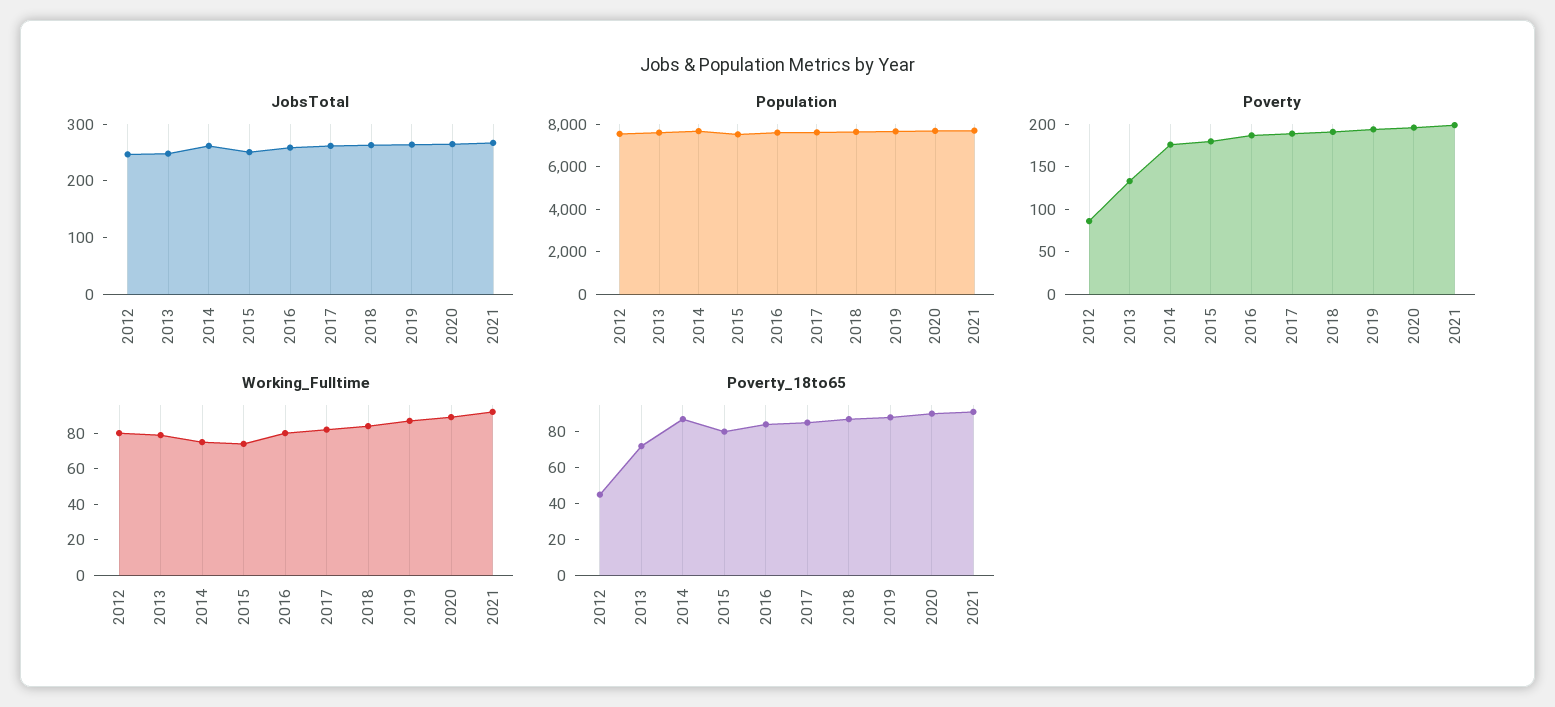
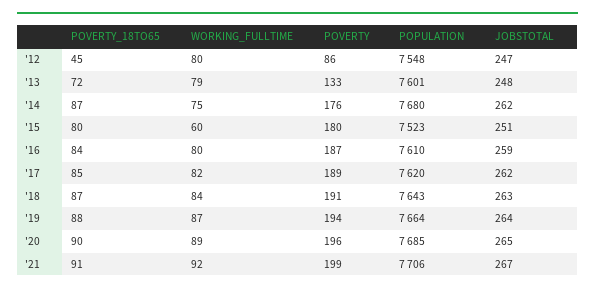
  {
    "JobsTotal": {
      "2012": 247,
      "2013": 248,
      "2014": 262,
      "2015": 251,
      "2016": 259,
      "2017": 262,
      "2018": 263,
      "2019": 264,
      "2020": 265,
      "2021": 267
    },
    "Population": {
      "2012": 7548,
      "2013": 7601,
      "2014": 7680,
      "2015": 7523,
      "2016": 7610,
      "2017": 7620,
      "2018": 7643,
      "2019": 7664,
      "2020": 7685,
      "2021": 7706
    },
    "Poverty": {
      "2012": 86,
      "2013": 133,
      "2014": 176,
      "2015": 180,
      "2016": 187,
      "2017": 189,
      "2018": 191,
      "2019": 194,
      "2020": 196,
      "2021": 199
    },
    "Working_Fulltime": {
      "2012": 80,
      "2013": 79,
      "2014": 75,
-     "2015": 75,
+     "2015": 60,
      "2016": 80,
      "2017": 82,
      "2018": 84,
      "2019": 87,
      "2020": 89,
      "2021": 92
    },
    "Poverty_18to65": {
      "2012": 45,
      "2013": 72,
      "2014": 87,
      "2015": 80,
      "2016": 84,
      "2017": 85,
      "2018": 87,
      "2019": 88,
      "2020": 90,
      "2021": 91
    }
  }

